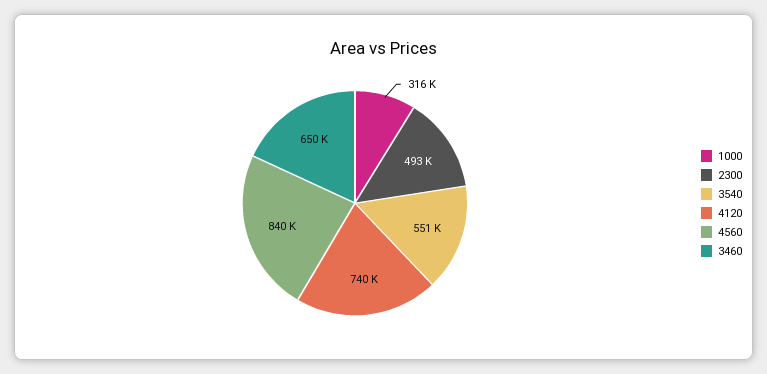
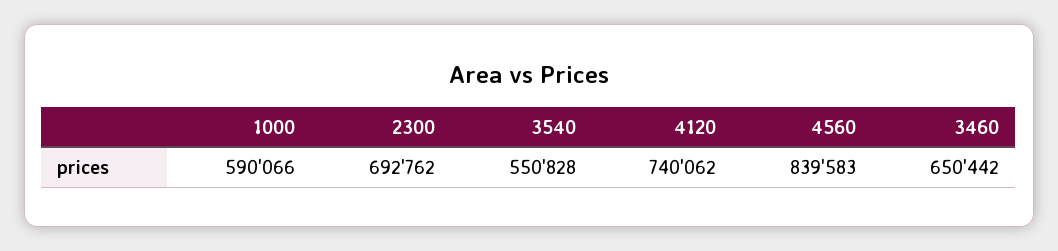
  {
-   "1000": 316000,
+   "1000": 590066,
-   "2300": 493000,
+   "2300": 692762,
    "3540": 550828,
    "4120": 740062,
    "4560": 839583,
    "3460": 650442
  }

